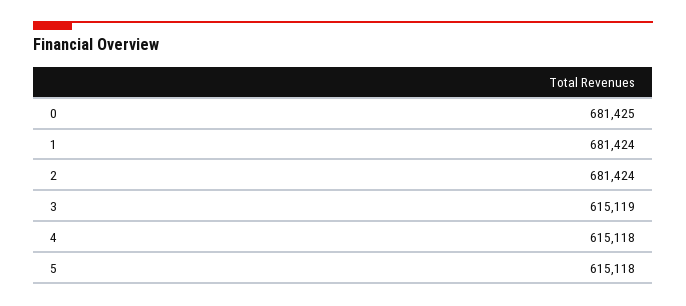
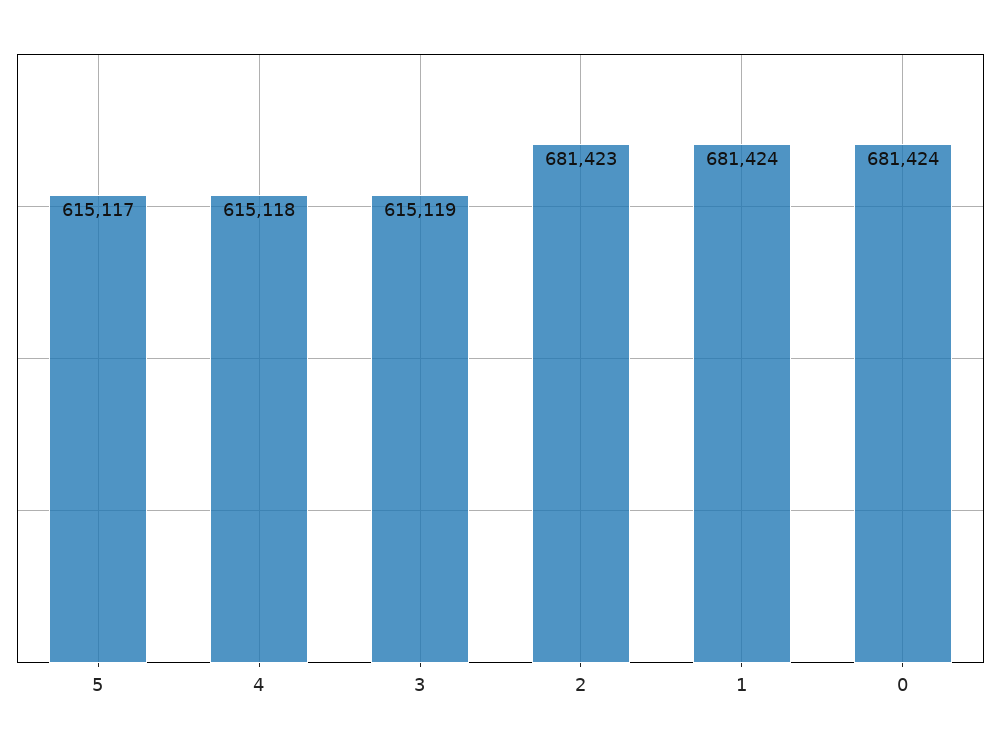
  {
-   "0": 681425,
+   "0": 681424,
    "1": 681424,
-   "2": 681424,
+   "2": 681423,
    "3": 615119,
    "4": 615118,
-   "5": 615118
+   "5": 615117
  }

